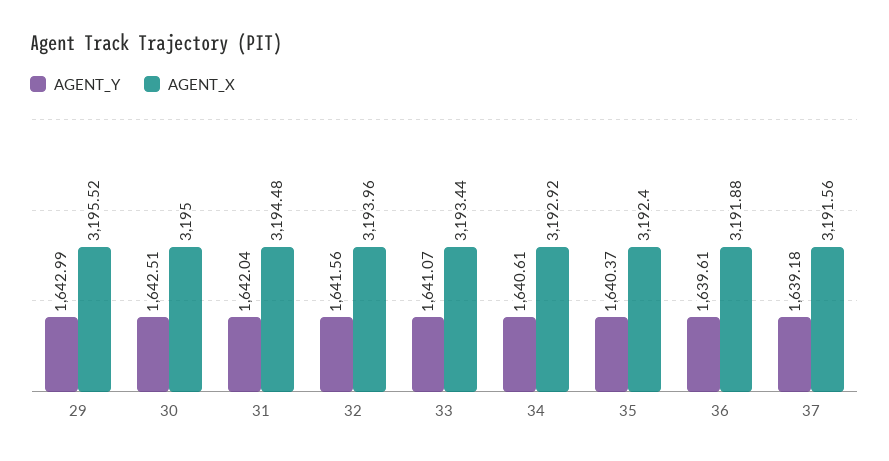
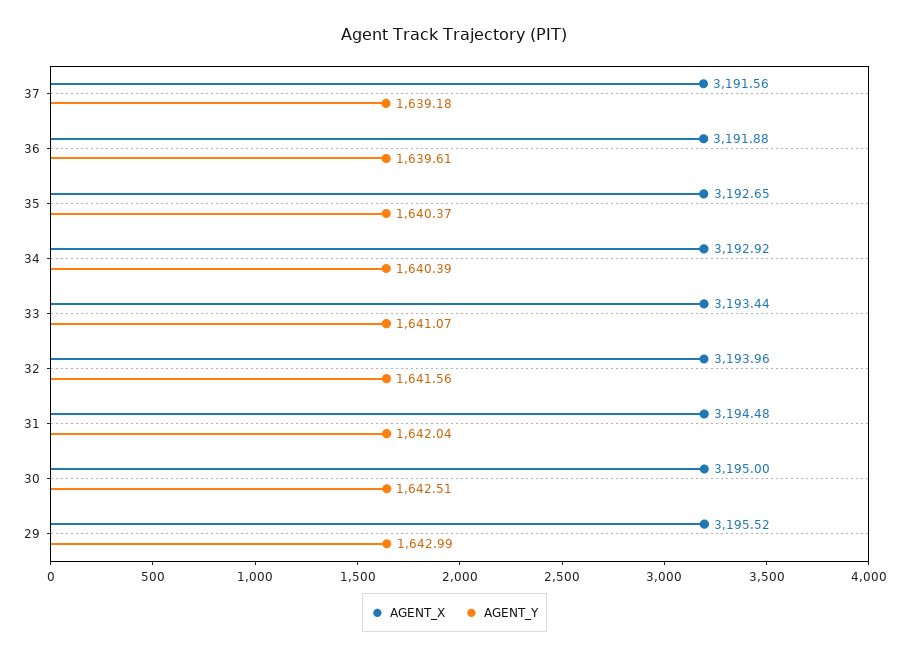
  {
    "AGENT_Y": {
      "29": 1642.99,
      "30": 1642.51,
      "31": 1642.04,
      "32": 1641.56,
      "33": 1641.07,
-     "34": 1640.61,
+     "34": 1640.39,
      "35": 1640.37,
      "36": 1639.61,
      "37": 1639.18
    },
    "AGENT_X": {
      "29": 3195.52,
      "30": 3195,
      "31": 3194.48,
      "32": 3193.96,
      "33": 3193.44,
      "34": 3192.92,
-     "35": 3192.4,
+     "35": 3192.65,
      "36": 3191.88,
      "37": 3191.56
    }
  }

